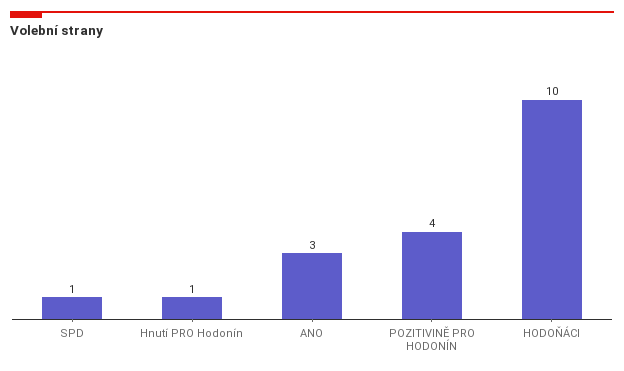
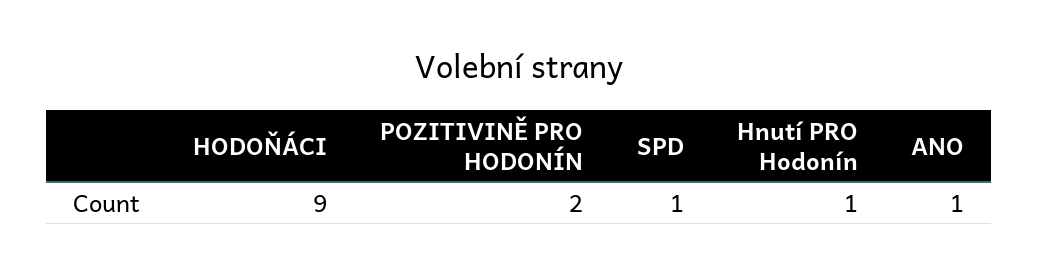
  {
    "SPD": 1,
    "Hnutí PRO Hodonín": 1,
-   "ANO": 3,
+   "ANO": 1,
-   "POZITIVINĚ PRO HODONÍN": 4,
+   "POZITIVINĚ PRO HODONÍN": 2,
-   "HODOŇÁCI": 10
+   "HODOŇÁCI": 9
  }

